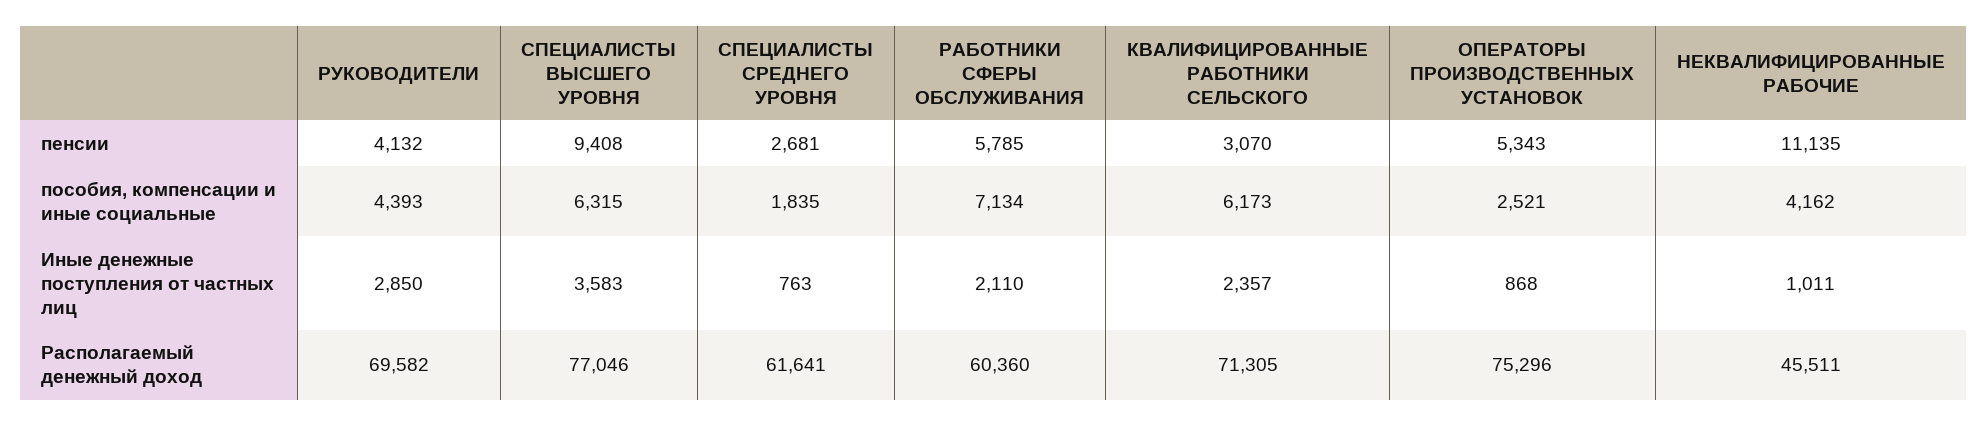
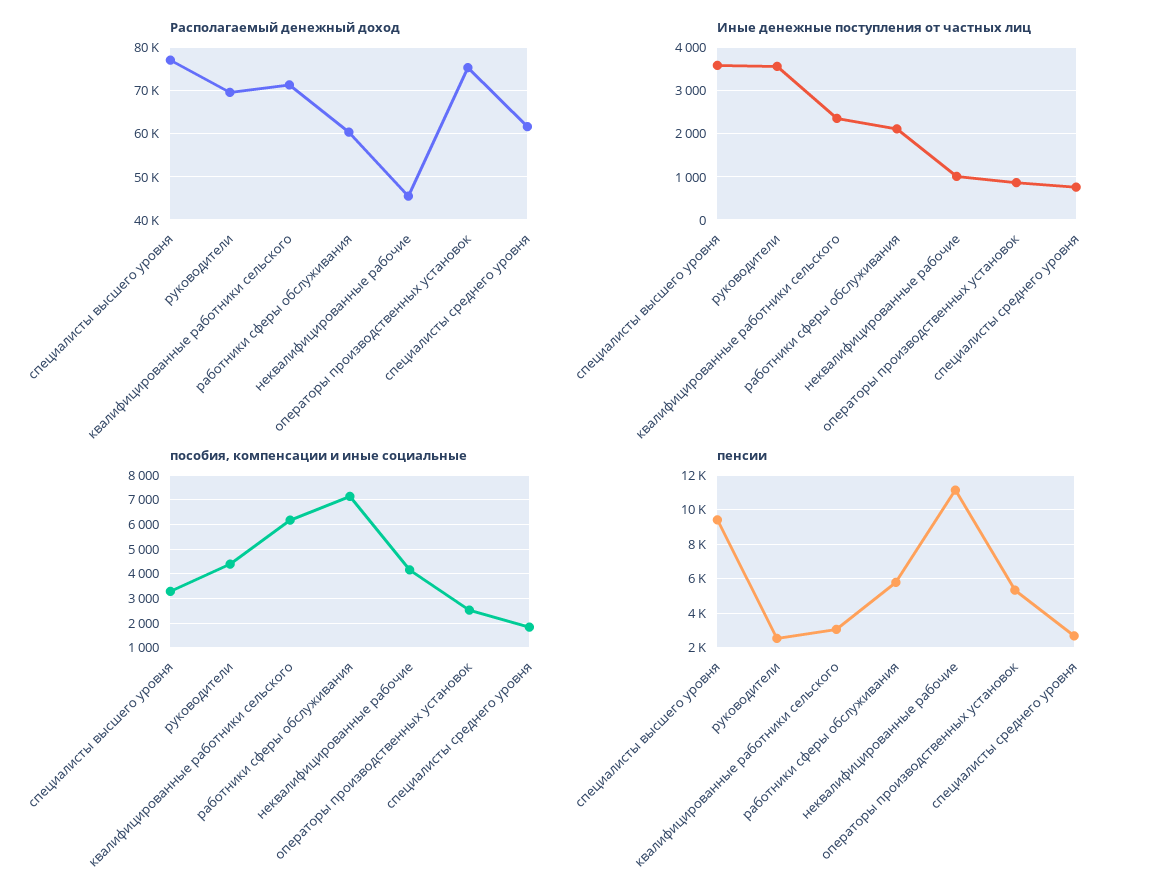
  {
    "пенсии": {
-     "РУКОВОДИТЕЛИ": 4132,
+     "РУКОВОДИТЕЛИ": 2500,
      "СПЕЦИАЛИСТЫ ВЫСШЕГО УРОВНЯ": 9408,
      "СПЕЦИАЛИСТЫ СРЕДНЕГО УРОВНЯ": 2681,
      "РАБОТНИКИ СФЕРЫ ОБСЛУЖИВАНИЯ": 5785,
      "КВАЛИФИЦИРОВАННЫЕ РАБОТНИКИ СЕЛЬСКОГО": 3070,
      "ОПЕРАТОРЫ ПРОИЗВОДСТВЕННЫХ УСТАНОВОК": 5343,
      "НЕКВАЛИФИЦИРОВАННЫЕ РАБОЧИЕ": 11135
    },
    "пособия, компенсации и иные социальные": {
      "РУКОВОДИТЕЛИ": 4393,
-     "СПЕЦИАЛИСТЫ ВЫСШЕГО УРОВНЯ": 6315,
+     "СПЕЦИАЛИСТЫ ВЫСШЕГО УРОВНЯ": 3250,
      "СПЕЦИАЛИСТЫ СРЕДНЕГО УРОВНЯ": 1835,
      "РАБОТНИКИ СФЕРЫ ОБСЛУЖИВАНИЯ": 7134,
      "КВАЛИФИЦИРОВАННЫЕ РАБОТНИКИ СЕЛЬСКОГО": 6173,
      "ОПЕРАТОРЫ ПРОИЗВОДСТВЕННЫХ УСТАНОВОК": 2521,
      "НЕКВАЛИФИЦИРОВАННЫЕ РАБОЧИЕ": 4162
    },
    "Иные денежные поступления от частных лиц": {
-     "РУКОВОДИТЕЛИ": 2850,
+     "РУКОВОДИТЕЛИ": 3600,
      "СПЕЦИАЛИСТЫ ВЫСШЕГО УРОВНЯ": 3583,
      "СПЕЦИАЛИСТЫ СРЕДНЕГО УРОВНЯ": 763,
      "РАБОТНИКИ СФЕРЫ ОБСЛУЖИВАНИЯ": 2110,
      "КВАЛИФИЦИРОВАННЫЕ РАБОТНИКИ СЕЛЬСКОГО": 2357,
      "ОПЕРАТОРЫ ПРОИЗВОДСТВЕННЫХ УСТАНОВОК": 868,
      "НЕКВАЛИФИЦИРОВАННЫЕ РАБОЧИЕ": 1011
    },
    "Располагаемый денежный доход": {
      "РУКОВОДИТЕЛИ": 69582,
      "СПЕЦИАЛИСТЫ ВЫСШЕГО УРОВНЯ": 77046,
      "СПЕЦИАЛИСТЫ СРЕДНЕГО УРОВНЯ": 61641,
      "РАБОТНИКИ СФЕРЫ ОБСЛУЖИВАНИЯ": 60360,
      "КВАЛИФИЦИРОВАННЫЕ РАБОТНИКИ СЕЛЬСКОГО": 71305,
      "ОПЕРАТОРЫ ПРОИЗВОДСТВЕННЫХ УСТАНОВОК": 75296,
      "НЕКВАЛИФИЦИРОВАННЫЕ РАБОЧИЕ": 45511
    }
  }

